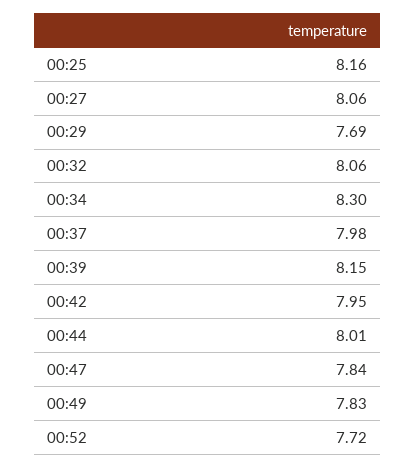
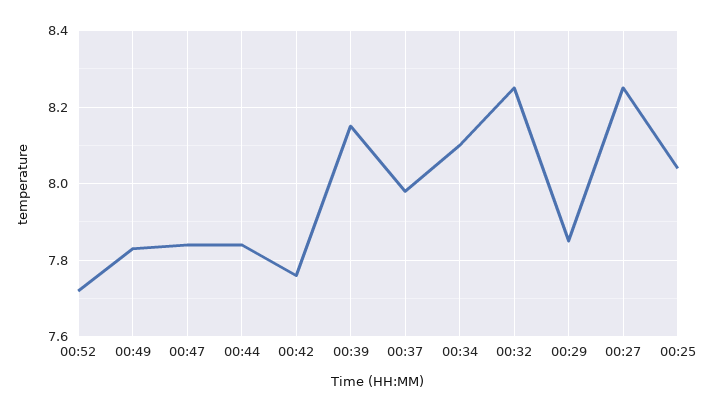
  {
-   "00:25": 8.16,
+   "00:25": 8.05,
-   "00:27": 8.06,
+   "00:27": 8.25,
-   "00:29": 7.69,
+   "00:29": 7.85,
-   "00:32": 8.06,
+   "00:32": 8.25,
-   "00:34": 8.3,
+   "00:34": 8.1,
    "00:37": 7.98,
    "00:39": 8.15,
-   "00:42": 7.95,
+   "00:42": 7.75,
-   "00:44": 8.01,
+   "00:44": 7.85,
    "00:47": 7.84,
    "00:49": 7.83,
    "00:52": 7.72
  }

